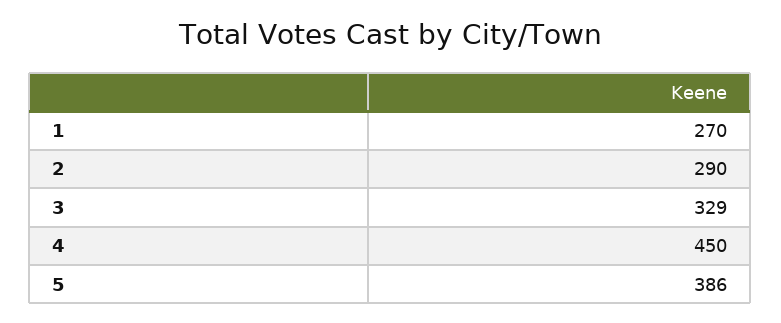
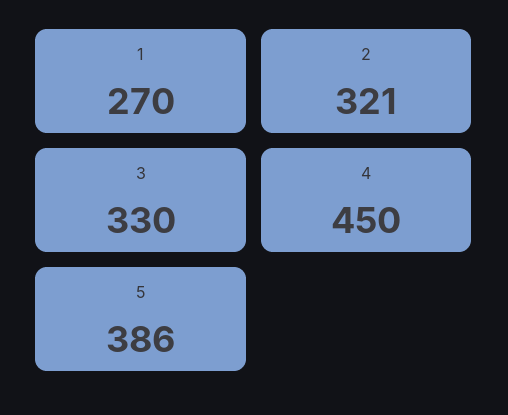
  {
    "1": 270,
-   "2": 290,
+   "2": 321,
-   "3": 329,
+   "3": 330,
    "4": 450,
    "5": 386
  }

